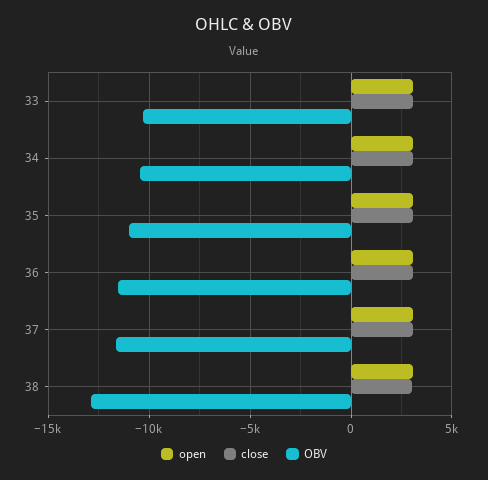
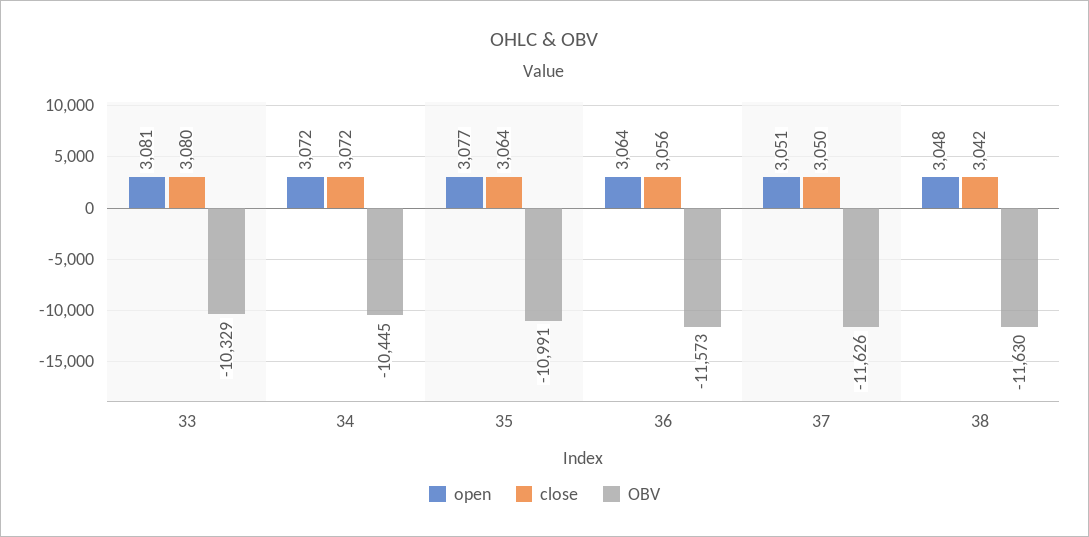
  {
    "open": {
      "33": 3081,
      "34": 3072,
      "35": 3077,
      "36": 3064,
      "37": 3051,
      "38": 3048
    },
    "close": {
      "33": 3080,
      "34": 3072,
      "35": 3064,
      "36": 3056,
      "37": 3050,
      "38": 3042
    },
    "OBV": {
      "33": -10329,
      "34": -10445,
      "35": -10991,
      "36": -11573,
      "37": -11626,
-     "38": -13000
+     "38": -11630
    }
  }

